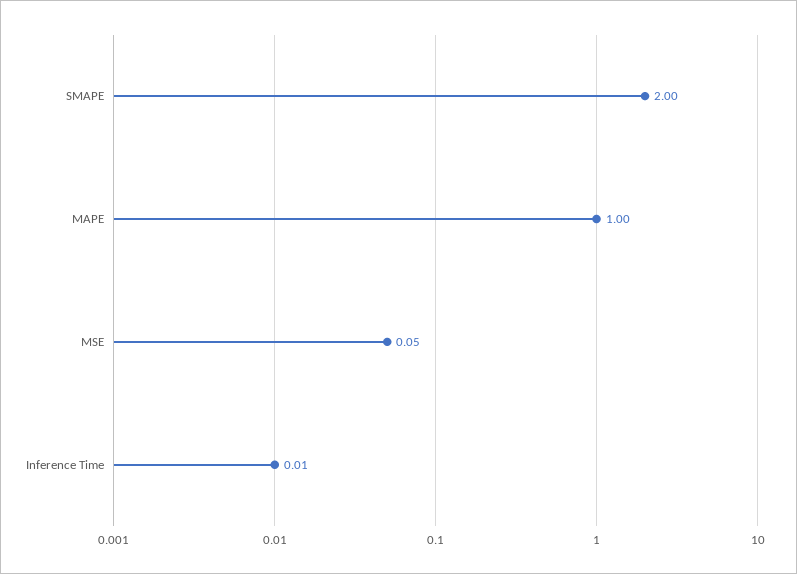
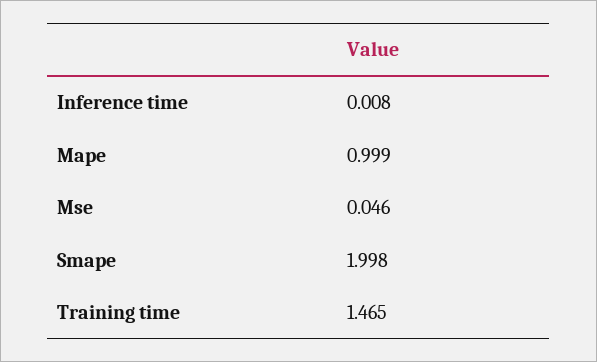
  {
    "SMAPE": 1.998,
    "MAPE": 0.999,
    "MSE": 0.046,
-   "Inference Time": 0.008
+   "Inference Time": 0.008,
+   "Training time": 1.465
  }

